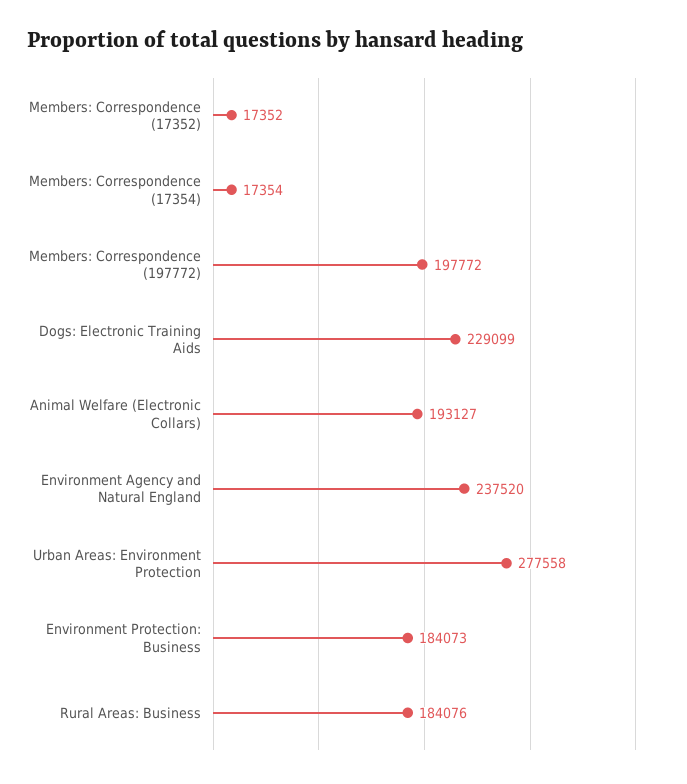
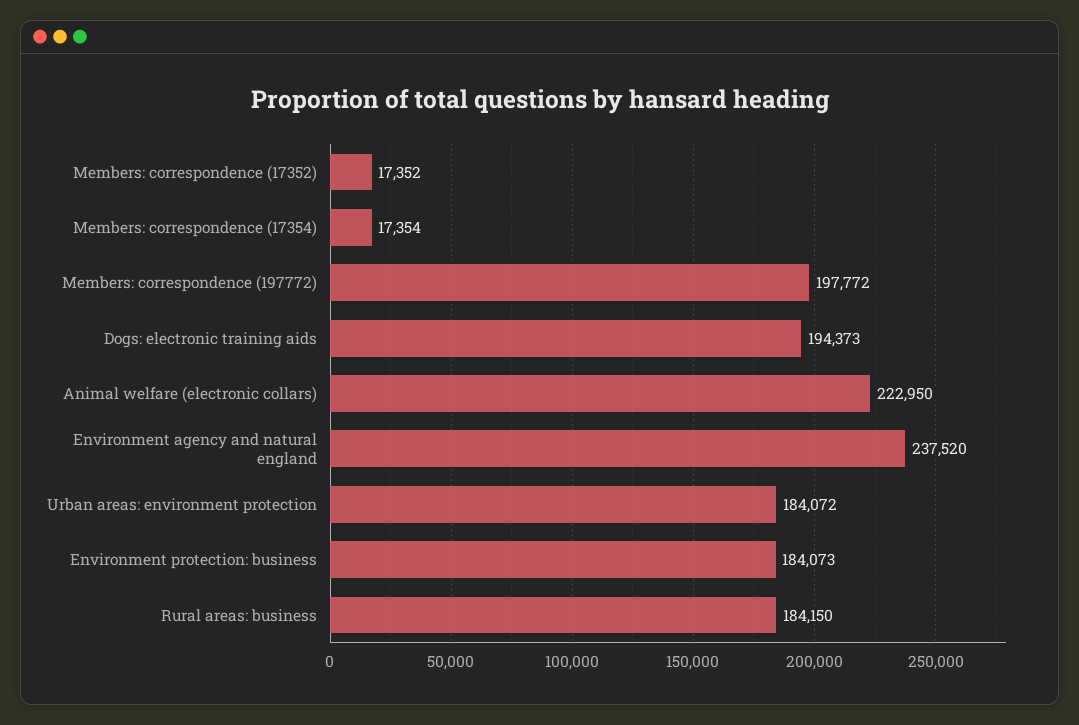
  {
    "Members: Correspondence (17352)": 17352,
    "Members: Correspondence (17354)": 17354,
    "Members: Correspondence (197772)": 197772,
-   "Dogs: Electronic Training Aids": 229099,
+   "Dogs: Electronic Training Aids": 194373,
-   "Animal Welfare (Electronic Collars)": 193127,
+   "Animal Welfare (Electronic Collars)": 222950,
    "Environment Agency and Natural England": 237520,
-   "Urban Areas: Environment Protection": 277558,
+   "Urban Areas: Environment Protection": 184072,
    "Environment Protection: Business": 184073,
-   "Rural Areas: Business": 184076
+   "Rural Areas: Business": 184150
  }

